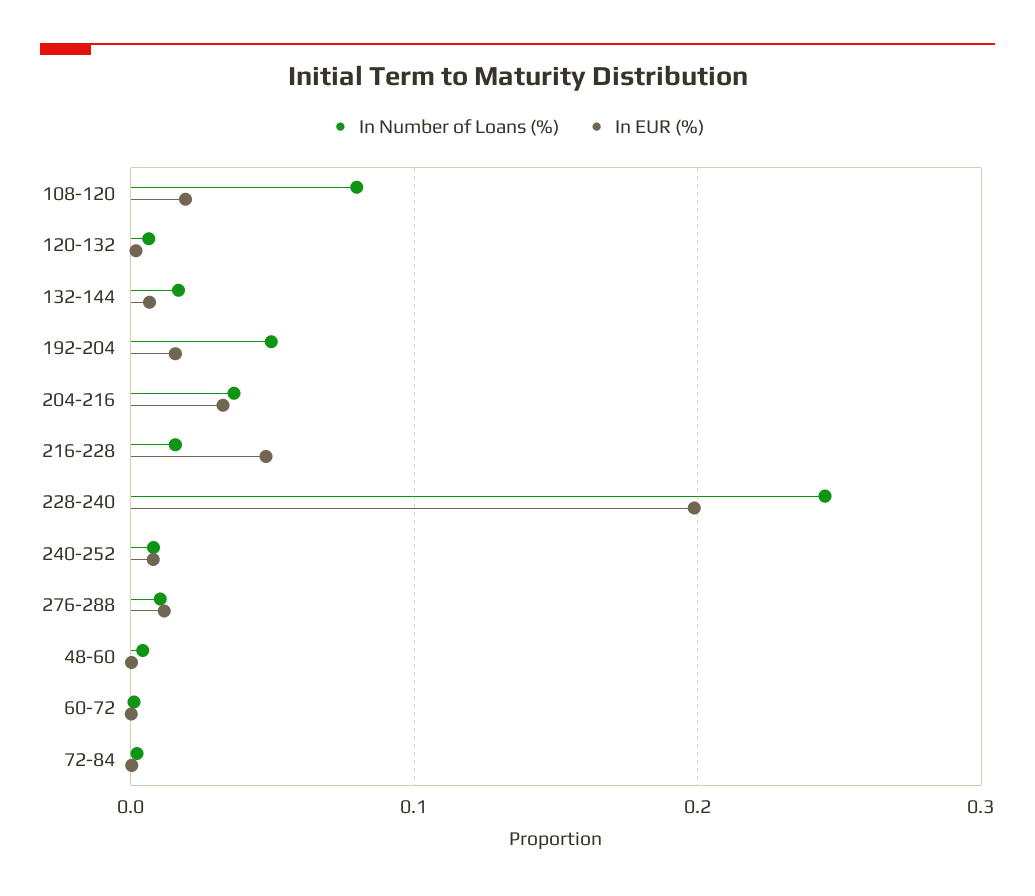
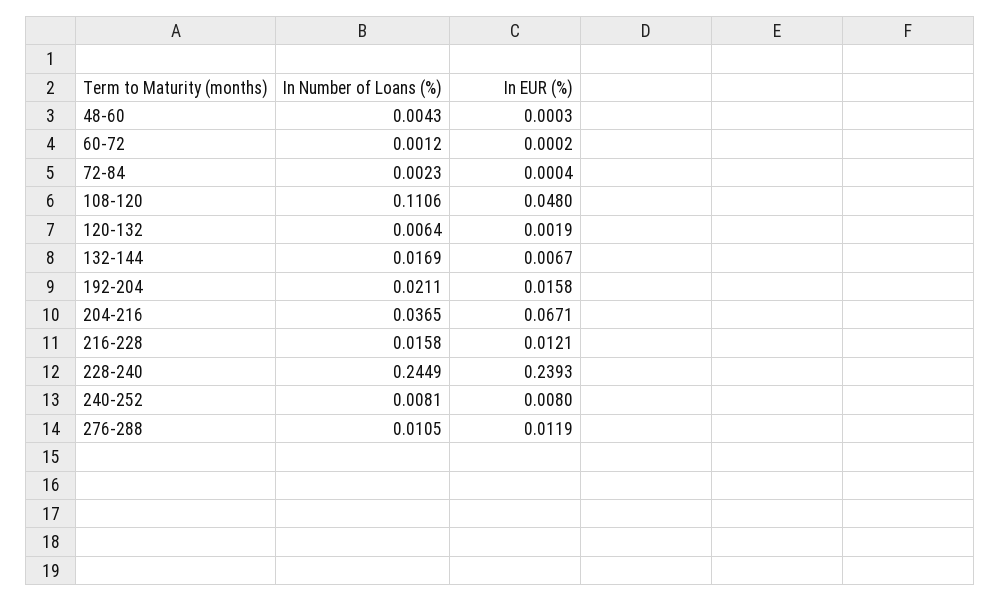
  {
    "In Number of Loans (%)": {
-     "108-120": 0.08,
+     "108-120": 0.1106,
      "120-132": 0.0064,
      "132-144": 0.0169,
-     "192-204": 0.05,
+     "192-204": 0.0211,
      "204-216": 0.0365,
      "216-228": 0.0158,
      "228-240": 0.2449,
      "240-252": 0.0081,
      "276-288": 0.0105,
      "48-60": 0.0043,
      "60-72": 0.0012,
      "72-84": 0.0023
    },
    "In EUR (%)": {
-     "108-120": 0.02,
+     "108-120": 0.048,
      "120-132": 0.0019,
      "132-144": 0.0067,
      "192-204": 0.0158,
-     "204-216": 0.03,
+     "204-216": 0.0671,
-     "216-228": 0.05,
+     "216-228": 0.0121,
-     "228-240": 0.2,
+     "228-240": 0.2393,
      "240-252": 0.008,
      "276-288": 0.0119,
      "48-60": 0.0003,
      "60-72": 0.0002,
      "72-84": 0.0004
    }
  }

